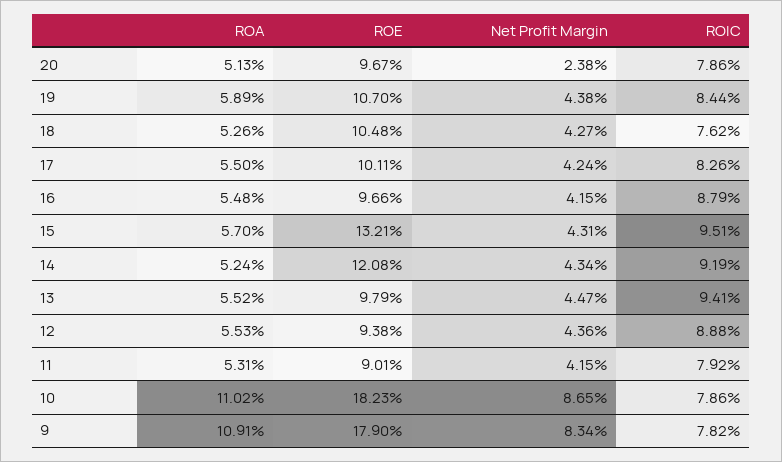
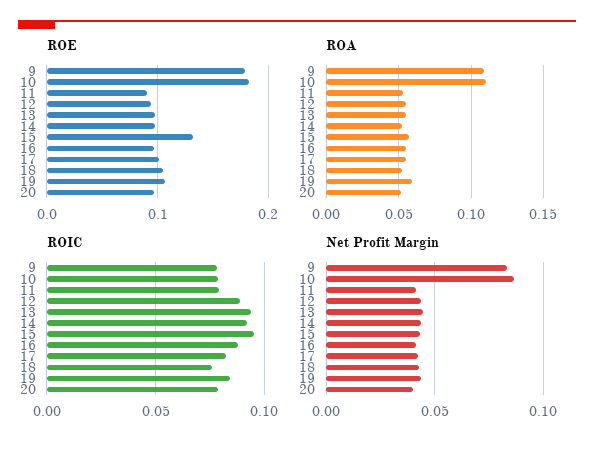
  {
    "ROA": {
      "20": 0.0513,
      "19": 0.0589,
      "18": 0.0526,
      "17": 0.055,
      "16": 0.0548,
      "15": 0.057,
      "14": 0.0524,
      "13": 0.0552,
      "12": 0.0553,
      "11": 0.0531,
      "10": 0.1102,
      "9": 0.1091
    },
    "ROE": {
      "20": 0.0967,
      "19": 0.107,
      "18": 0.1048,
      "17": 0.1011,
      "16": 0.0966,
      "15": 0.1321,
-     "14": 0.1208,
+     "14": 0.1,
      "13": 0.0979,
      "12": 0.0938,
      "11": 0.0901,
      "10": 0.1823,
      "9": 0.179
    },
    "Net Profit Margin": {
-     "20": 0.0238,
+     "20": 0.04,
      "19": 0.0438,
      "18": 0.0427,
      "17": 0.0424,
      "16": 0.0415,
      "15": 0.0431,
      "14": 0.0434,
      "13": 0.0447,
      "12": 0.0436,
      "11": 0.0415,
      "10": 0.0865,
      "9": 0.0834
    },
    "ROIC": {
      "20": 0.0786,
      "19": 0.0844,
      "18": 0.0762,
      "17": 0.0826,
      "16": 0.0879,
      "15": 0.0951,
      "14": 0.0919,
      "13": 0.0941,
      "12": 0.0888,
      "11": 0.0792,
      "10": 0.0786,
      "9": 0.0782
    }
  }

